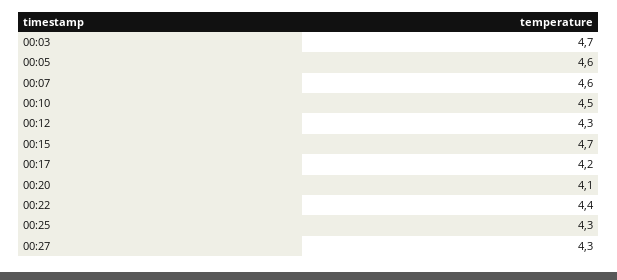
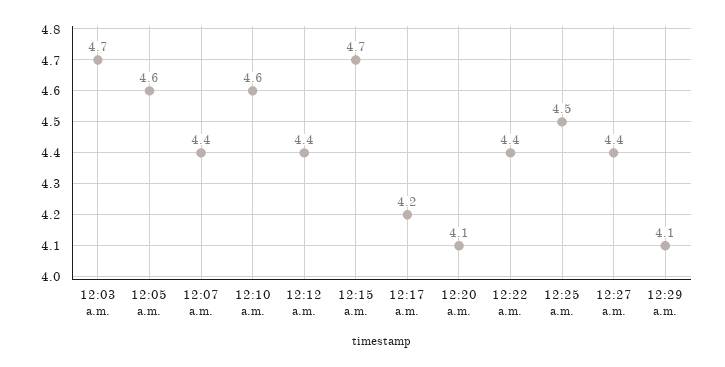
  {
    "00:03": 4.7,
    "00:05": 4.6,
-   "00:07": 4.6,
+   "00:07": 4.4,
-   "00:10": 4.5,
+   "00:10": 4.6,
-   "00:12": 4.3,
+   "00:12": 4.4,
    "00:15": 4.7,
    "00:17": 4.2,
    "00:20": 4.1,
    "00:22": 4.4,
-   "00:25": 4.3,
+   "00:25": 4.5,
-   "00:27": 4.3
+   "00:27": 4.4,
+   "12:29 a.m.": 4.1
  }

